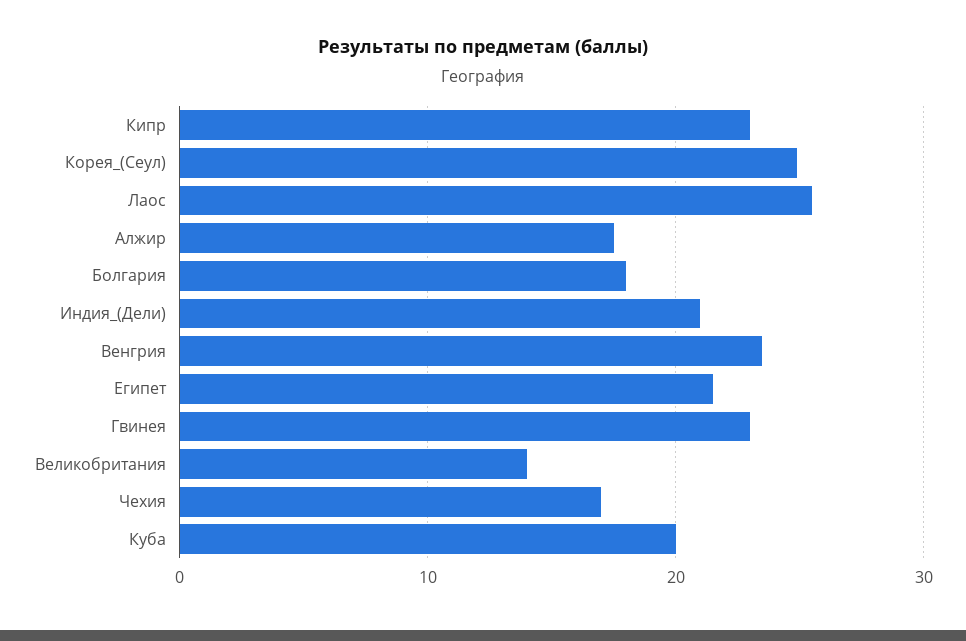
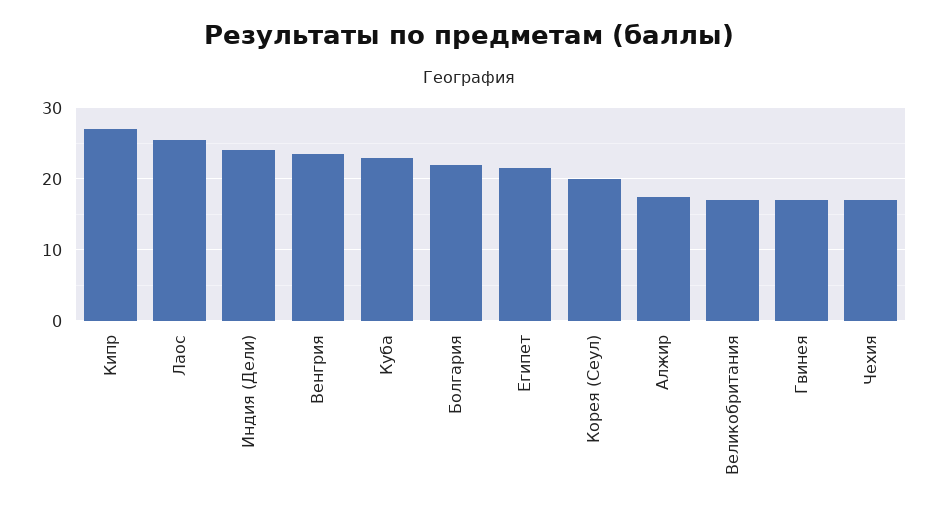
  {
-   "Кипр": 23,
+   "Кипр": 27,
-   "Корея_(Сеул)": 25,
+   "Корея_(Сеул)": 20,
    "Лаос": 26,
    "Алжир": 18,
-   "Болгария": 18,
+   "Болгария": 22,
-   "Индия_(Дели)": 21,
+   "Индия_(Дели)": 24,
    "Венгрия": 24,
    "Египет": 22,
-   "Гвинея": 23,
+   "Гвинея": 17,
-   "Великобритания": 14,
+   "Великобритания": 17,
    "Чехия": 17,
-   "Куба": 20
+   "Куба": 23
  }

